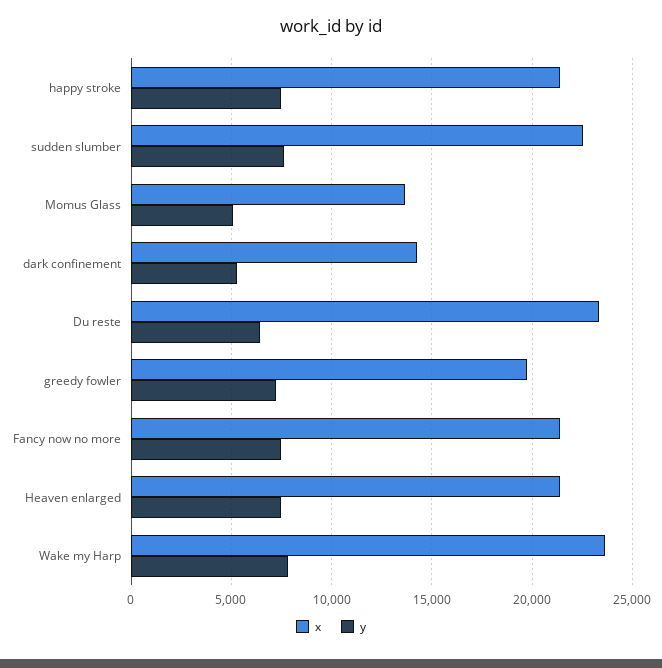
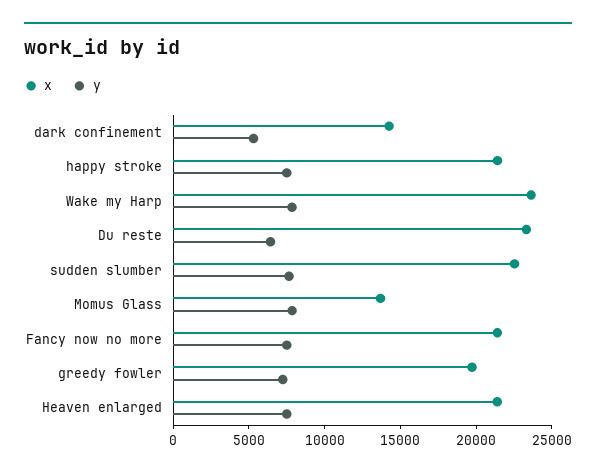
  {
    "x": {
      "happy stroke": 21500,
      "sudden slumber": 22500,
      "Momus Glass": 13500,
      "dark confinement": 14500,
      "Du reste": 23500,
      "greedy fowler": 19500,
      "Fancy now no more": 21500,
      "Heaven enlarged": 21500,
      "Wake my Harp": 23500
    },
    "y": {
      "happy stroke": 7500,
      "sudden slumber": 7500,
-     "Momus Glass": 5000,
+     "Momus Glass": 8000,
      "dark confinement": 5500,
      "Du reste": 6500,
      "greedy fowler": 7000,
      "Fancy now no more": 7500,
      "Heaven enlarged": 7500,
      "Wake my Harp": 8000
    }
  }

